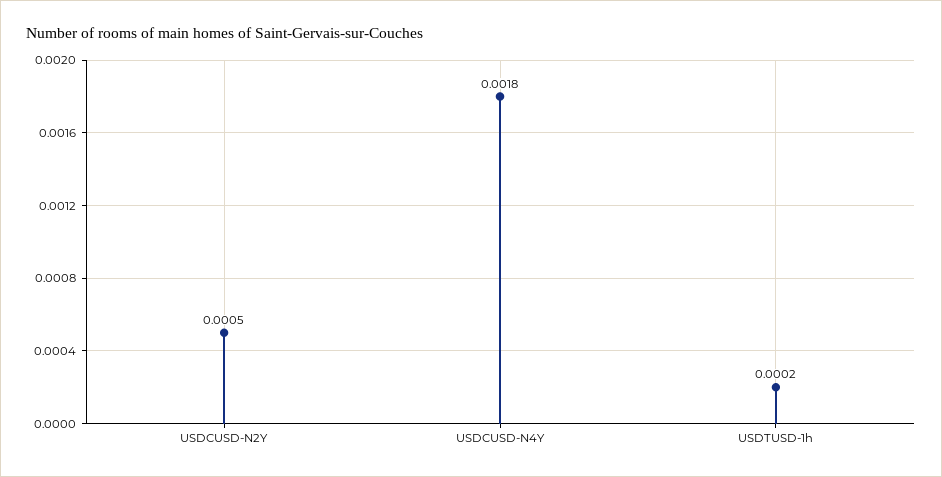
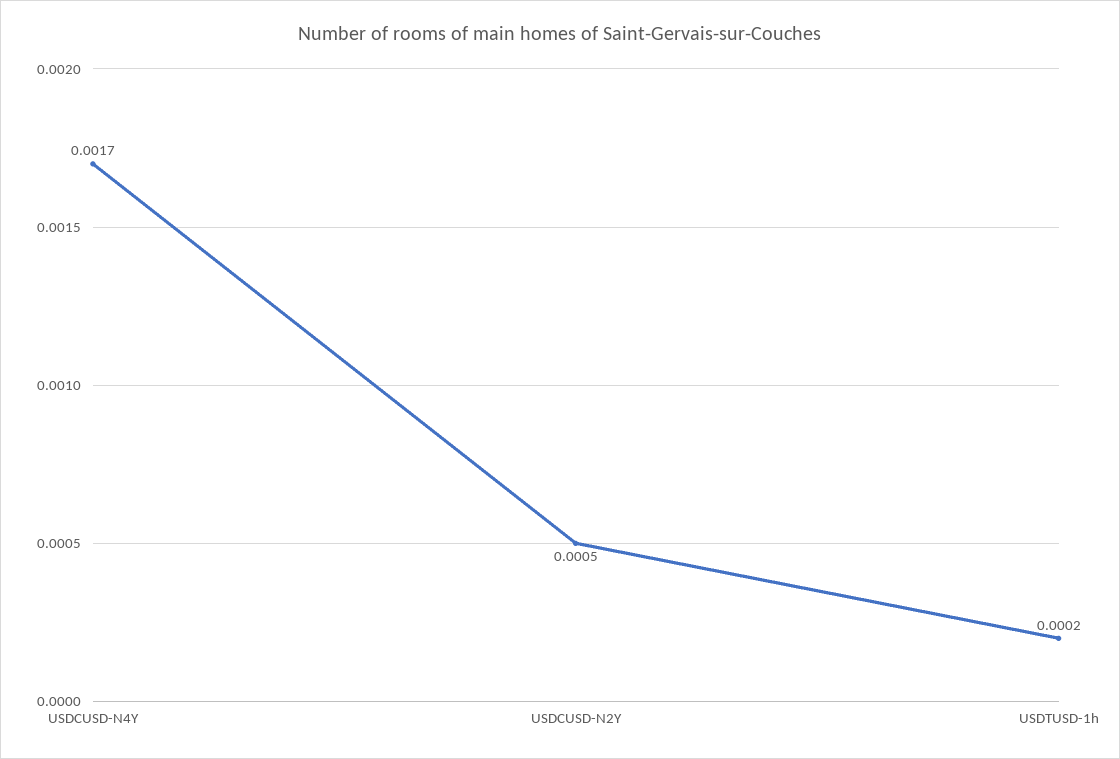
  {
    "USDCUSD-N2Y": 0.0005,
-   "USDCUSD-N4Y": 0.0018,
+   "USDCUSD-N4Y": 0.0017,
    "USDTUSD-1h": 0.0002
  }

